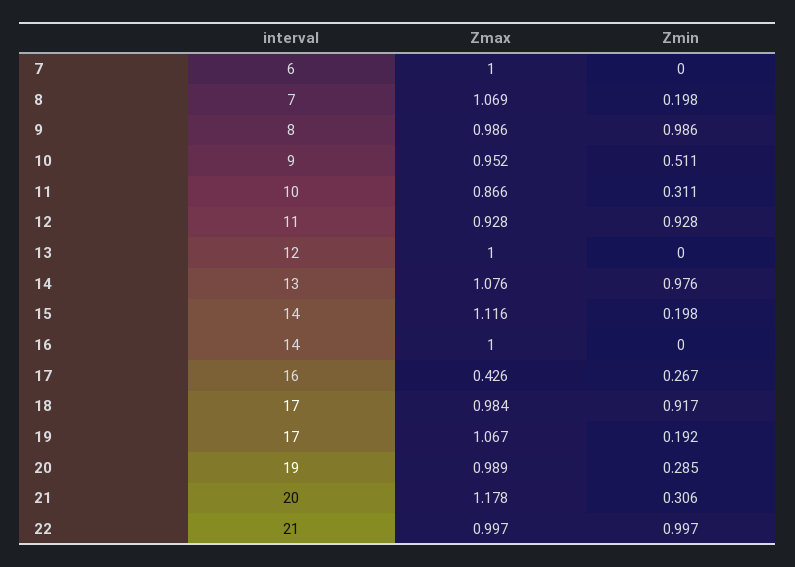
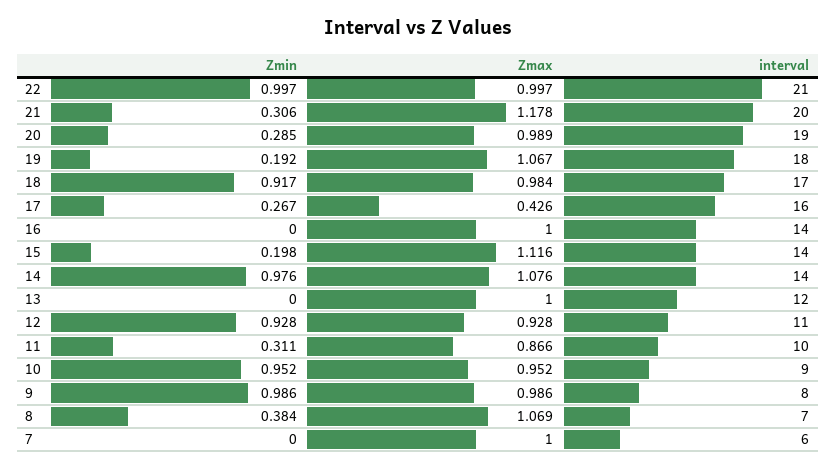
  {
    "interval": {
      "7": 6,
      "8": 7,
      "9": 8,
      "10": 9,
      "11": 10,
      "12": 11,
      "13": 12,
-     "14": 13,
+     "14": 14,
      "15": 14,
      "16": 14,
      "17": 16,
      "18": 17,
-     "19": 17,
+     "19": 18,
      "20": 19,
      "21": 20,
      "22": 21
    },
    "Zmax": {
      "7": 1,
      "8": 1.069,
      "9": 0.986,
      "10": 0.952,
      "11": 0.866,
      "12": 0.928,
      "13": 1,
      "14": 1.076,
      "15": 1.116,
      "16": 1,
      "17": 0.426,
      "18": 0.984,
      "19": 1.067,
      "20": 0.989,
      "21": 1.178,
      "22": 0.997
    },
    "Zmin": {
      "7": 0,
-     "8": 0.198,
+     "8": 0.384,
      "9": 0.986,
-     "10": 0.511,
+     "10": 0.952,
      "11": 0.311,
      "12": 0.928,
      "13": 0,
      "14": 0.976,
      "15": 0.198,
      "16": 0,
      "17": 0.267,
      "18": 0.917,
      "19": 0.192,
      "20": 0.285,
      "21": 0.306,
      "22": 0.997
    }
  }

